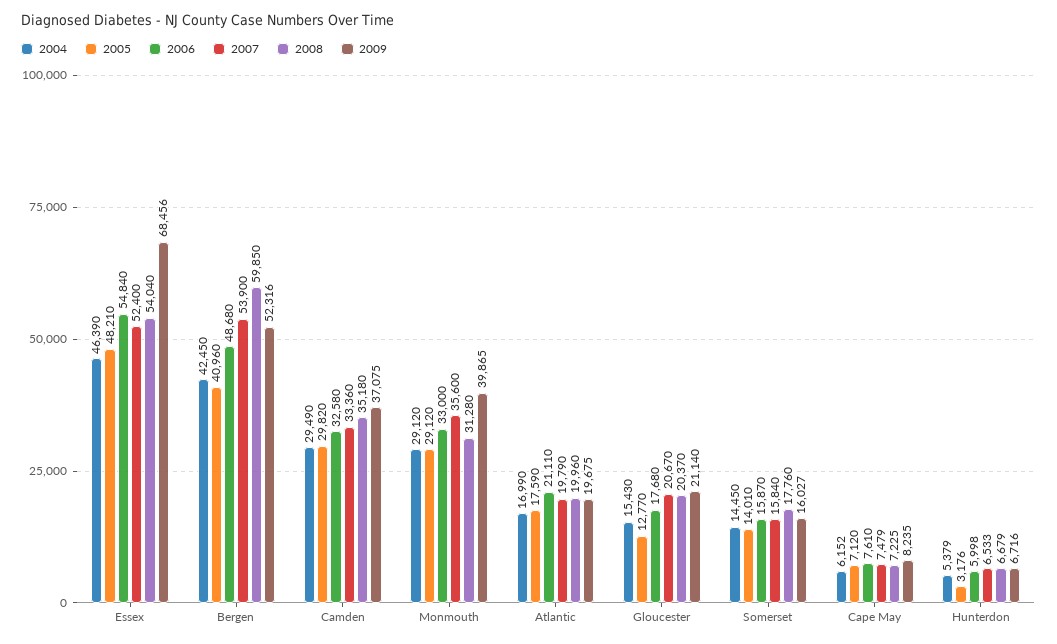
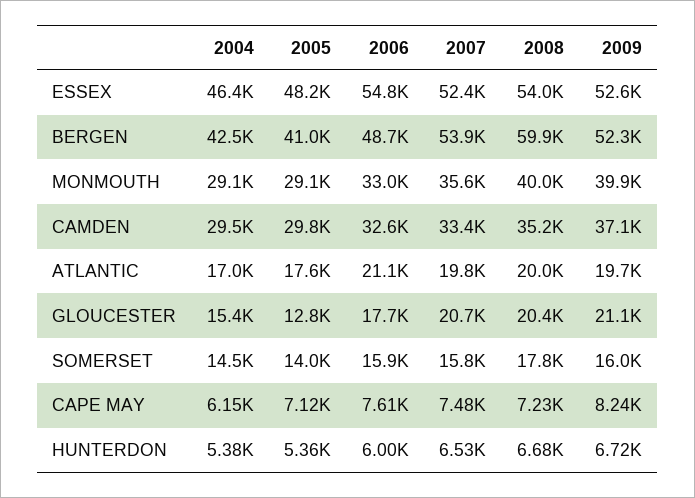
  {
    "2004": {
      "Essex": 46390,
      "Bergen": 42450,
      "Camden": 29490,
      "Monmouth": 29120,
      "Atlantic": 16990,
      "Gloucester": 15430,
      "Somerset": 14450,
      "Cape May": 6152,
      "Hunterdon": 5379
    },
    "2005": {
      "Essex": 48210,
      "Bergen": 40960,
      "Camden": 29820,
      "Monmouth": 29120,
      "Atlantic": 17590,
      "Gloucester": 12770,
      "Somerset": 14010,
      "Cape May": 7120,
-     "Hunterdon": 3176
+     "Hunterdon": 5360
    },
    "2006": {
      "Essex": 54840,
      "Bergen": 48680,
      "Camden": 32580,
      "Monmouth": 33000,
      "Atlantic": 21110,
      "Gloucester": 17680,
      "Somerset": 15870,
      "Cape May": 7610,
      "Hunterdon": 5998
    },
    "2007": {
      "Essex": 52400,
      "Bergen": 53900,
      "Camden": 33360,
      "Monmouth": 35600,
      "Atlantic": 19790,
      "Gloucester": 20670,
      "Somerset": 15840,
      "Cape May": 7479,
      "Hunterdon": 6533
    },
    "2008": {
      "Essex": 54040,
      "Bergen": 59850,
      "Camden": 35180,
-     "Monmouth": 31280,
+     "Monmouth": 40000,
      "Atlantic": 19960,
      "Gloucester": 20370,
      "Somerset": 17760,
      "Cape May": 7225,
      "Hunterdon": 6679
    },
    "2009": {
-     "Essex": 68456,
+     "Essex": 52600,
      "Bergen": 52316,
      "Camden": 37075,
      "Monmouth": 39865,
      "Atlantic": 19675,
      "Gloucester": 21140,
      "Somerset": 16027,
      "Cape May": 8235,
      "Hunterdon": 6716
    }
  }

